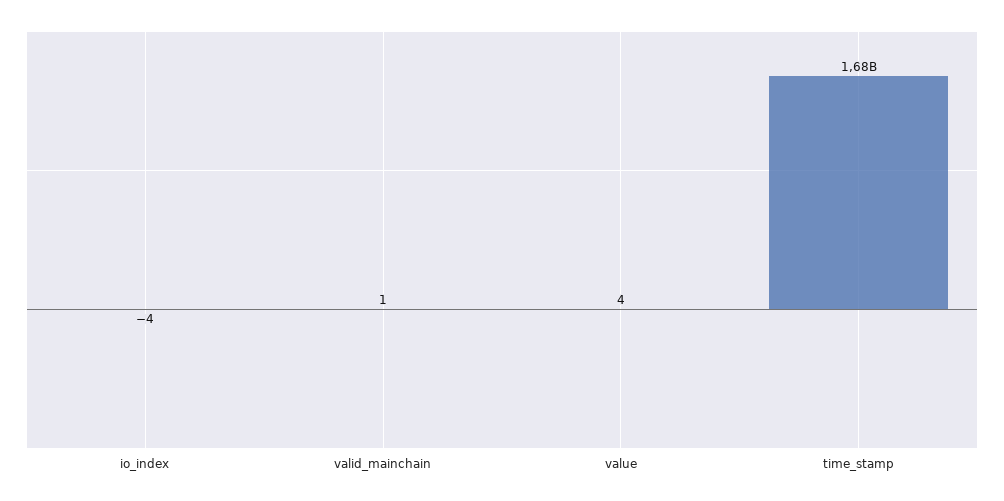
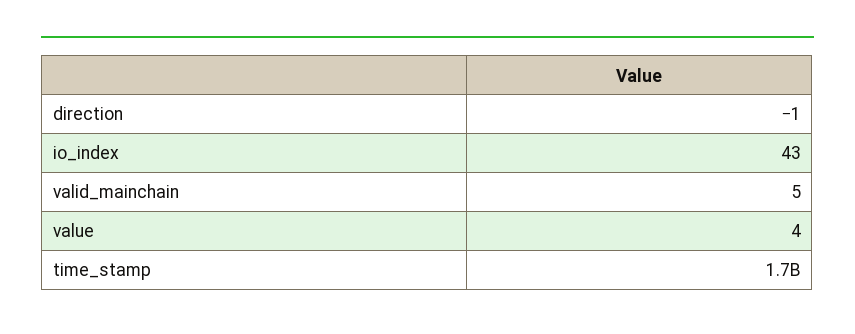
  {
-   "io_index": -4,
+   "io_index": 43,
-   "valid_mainchain": 1,
+   "valid_mainchain": 5,
    "value": 4,
-   "time_stamp": 1680000000
+   "time_stamp": 1680000000,
+   "direction": -1
  }

